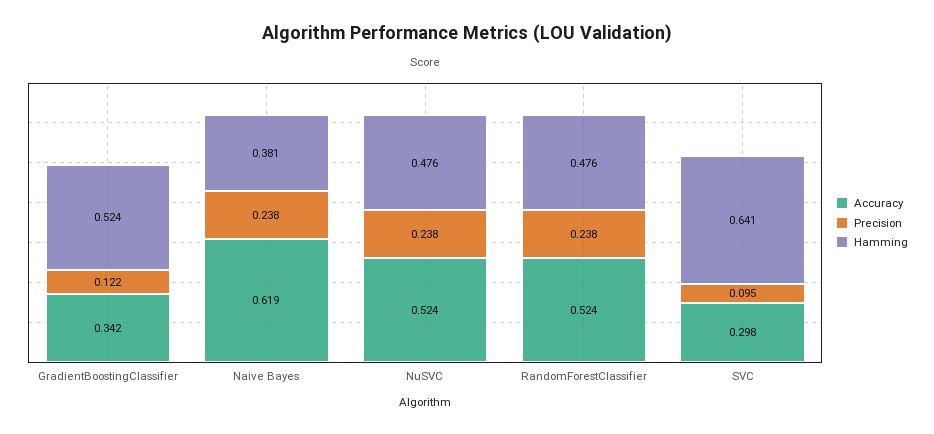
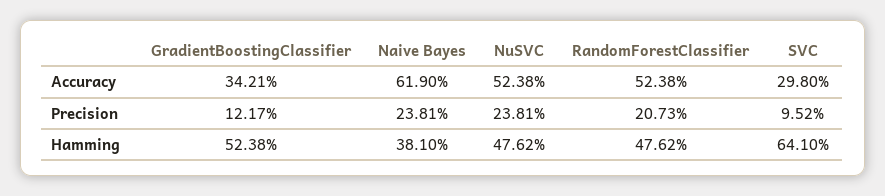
  {
    "Accuracy": {
      "GradientBoostingClassifier": 0.3421,
      "Naive Bayes": 0.619,
      "NuSVC": 0.5238,
      "RandomForestClassifier": 0.5238,
      "SVC": 0.298
    },
    "Precision": {
      "GradientBoostingClassifier": 0.1217,
      "Naive Bayes": 0.2381,
      "NuSVC": 0.2381,
-     "RandomForestClassifier": 0.238,
+     "RandomForestClassifier": 0.2073,
      "SVC": 0.0952
    },
    "Hamming": {
      "GradientBoostingClassifier": 0.5238,
      "Naive Bayes": 0.381,
      "NuSVC": 0.4762,
      "RandomForestClassifier": 0.4762,
      "SVC": 0.641
    }
  }

